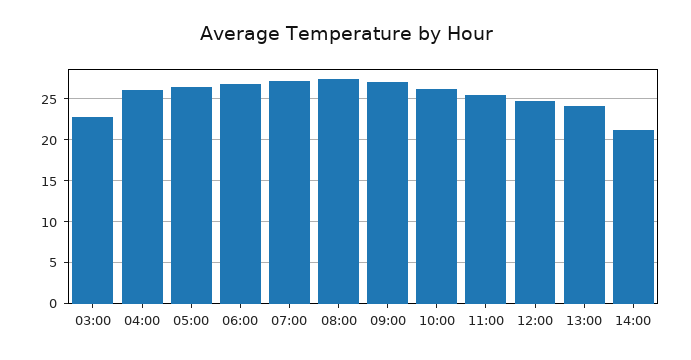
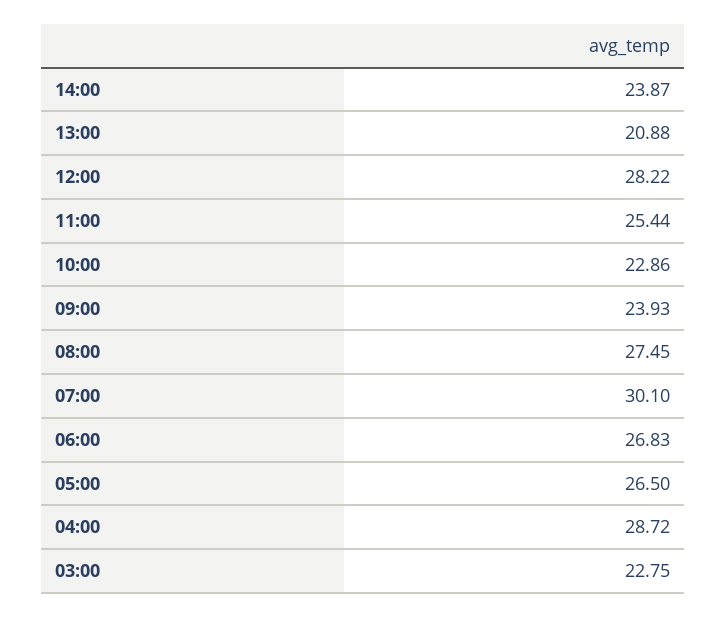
  {
    "03:00": 22.75,
-   "04:00": 26,
+   "04:00": 28.72,
    "05:00": 26.5,
    "06:00": 26.83,
-   "07:00": 27,
+   "07:00": 30.1,
    "08:00": 27.45,
-   "09:00": 27,
+   "09:00": 23.93,
-   "10:00": 26,
+   "10:00": 22.86,
    "11:00": 25.44,
-   "12:00": 25,
+   "12:00": 28.22,
-   "13:00": 24,
+   "13:00": 20.88,
-   "14:00": 21
+   "14:00": 23.87
  }

